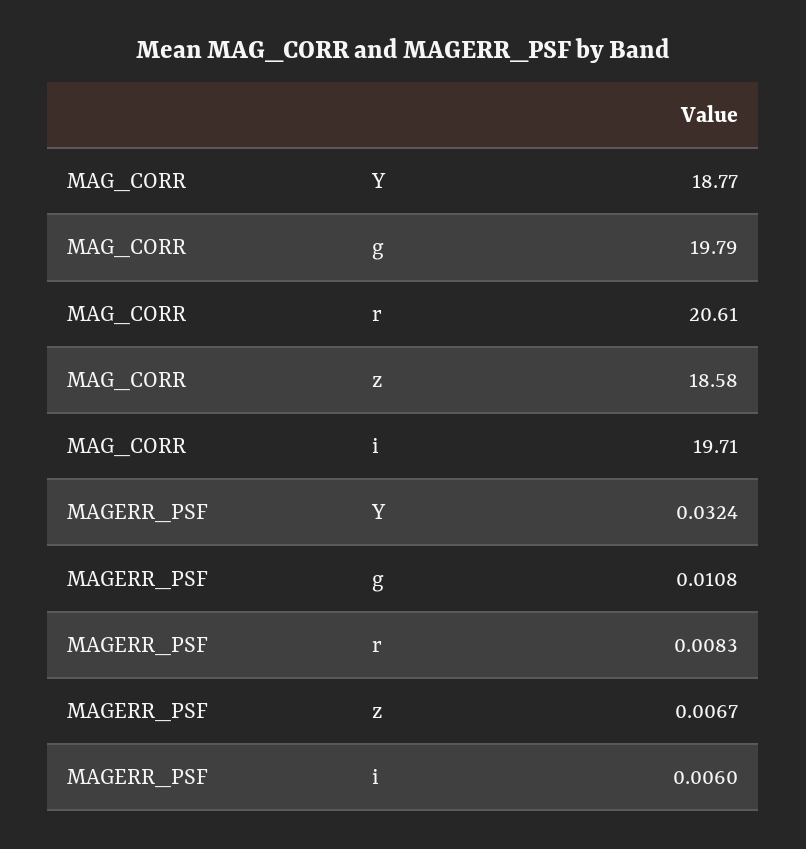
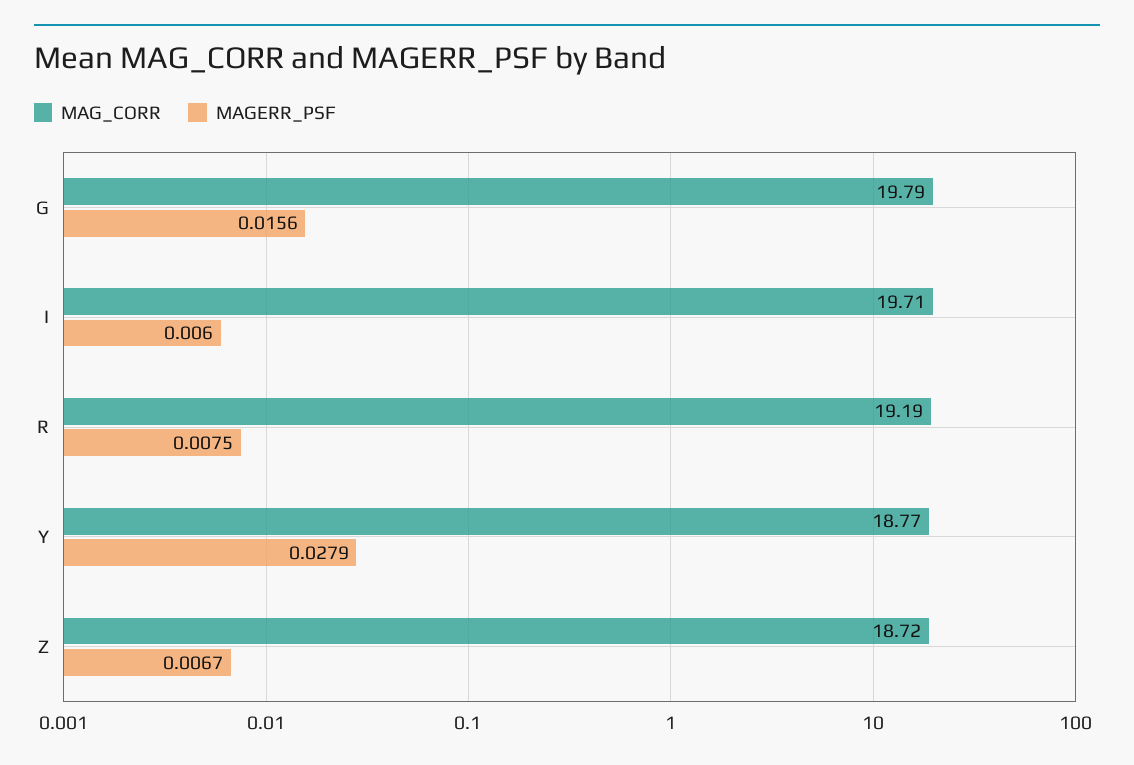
  {
    "MAG_CORR": {
      "Y": 18.77,
      "g": 19.79,
-     "r": 20.61,
+     "r": 19.19,
-     "z": 18.58,
+     "z": 18.72,
      "i": 19.71
    },
    "MAGERR_PSF": {
-     "Y": 0.0324,
+     "Y": 0.0279,
-     "g": 0.0108,
+     "g": 0.0156,
-     "r": 0.0083,
+     "r": 0.0075,
      "z": 0.0067,
      "i": 0.006
    }
  }

